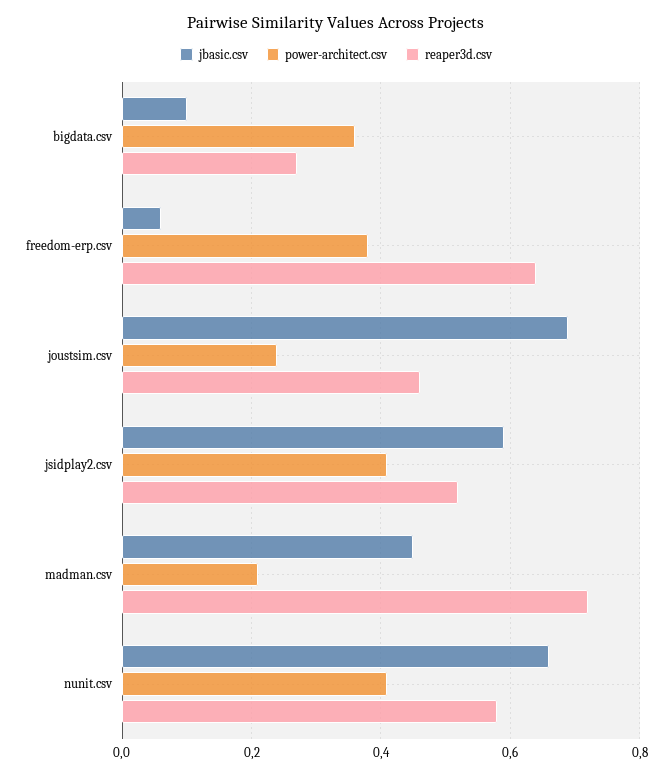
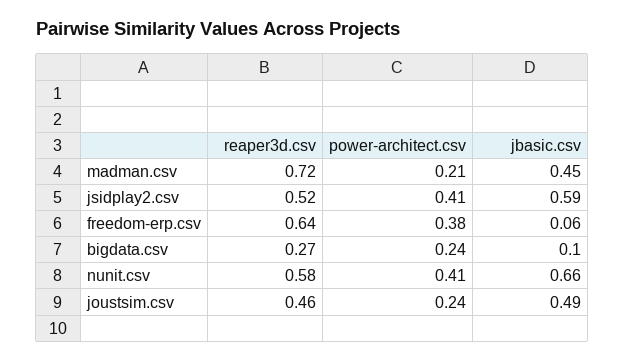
  {
    "jbasic.csv": {
      "bigdata.csv": 0.1,
      "freedom-erp.csv": 0.06,
-     "joustsim.csv": 0.7,
+     "joustsim.csv": 0.49,
      "jsidplay2.csv": 0.59,
      "madman.csv": 0.45,
      "nunit.csv": 0.66
    },
    "power-architect.csv": {
-     "bigdata.csv": 0.35,
+     "bigdata.csv": 0.24,
      "freedom-erp.csv": 0.38,
      "joustsim.csv": 0.24,
      "jsidplay2.csv": 0.41,
      "madman.csv": 0.21,
      "nunit.csv": 0.41
    },
    "reaper3d.csv": {
      "bigdata.csv": 0.27,
      "freedom-erp.csv": 0.64,
      "joustsim.csv": 0.46,
      "jsidplay2.csv": 0.52,
      "madman.csv": 0.72,
      "nunit.csv": 0.58
    }
  }

